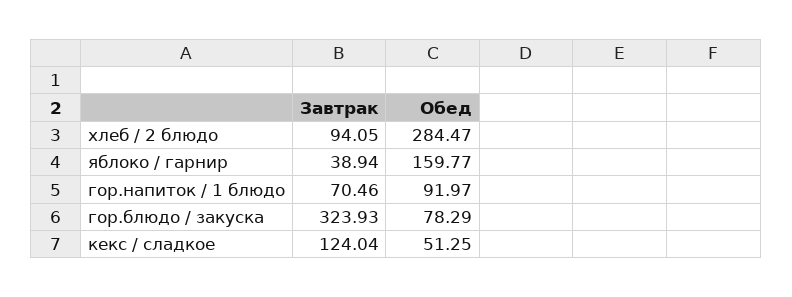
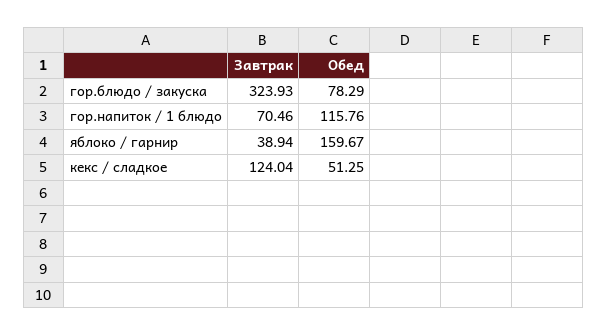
  {
    "Завтрак": {
-     "хлеб / 2 блюдо": 94.05,
      "яблоко / гарнир": 38.94,
      "гор.напиток / 1 блюдо": 70.46,
      "гор.блюдо / закуска": 323.93,
      "кекс / сладкое": 124.04
    },
    "Обед": {
-     "хлеб / 2 блюдо": 284.47,
-     "яблоко / гарнир": 159.77,
+     "яблоко / гарнир": 159.67,
-     "гор.напиток / 1 блюдо": 91.97,
+     "гор.напиток / 1 блюдо": 115.76,
      "гор.блюдо / закуска": 78.29,
      "кекс / сладкое": 51.25
    }
  }

